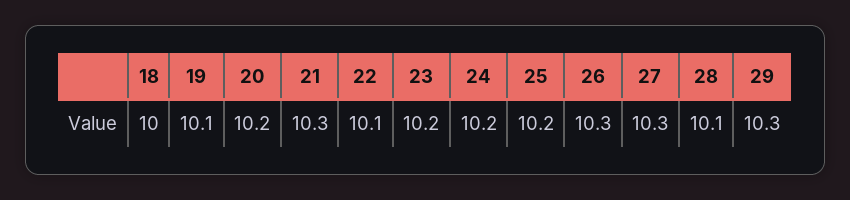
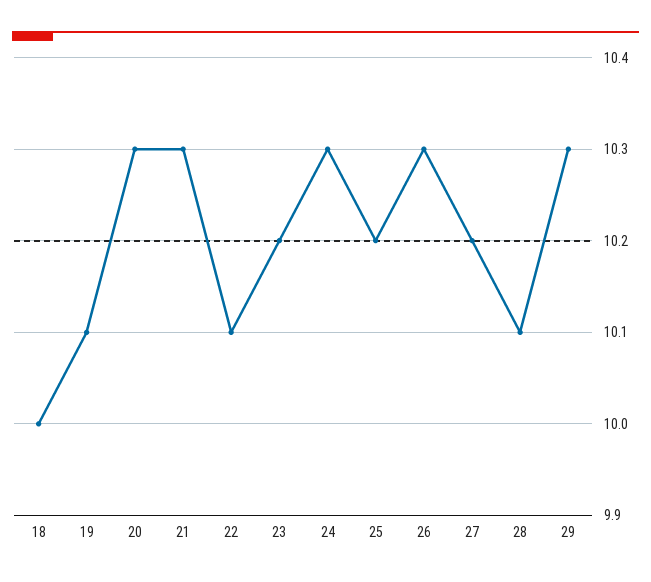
  {
    "18": 10,
    "19": 10.1,
-   "20": 10.2,
+   "20": 10.3,
    "21": 10.3,
    "22": 10.1,
    "23": 10.2,
-   "24": 10.2,
+   "24": 10.3,
    "25": 10.2,
    "26": 10.3,
-   "27": 10.3,
+   "27": 10.2,
    "28": 10.1,
    "29": 10.3
  }

